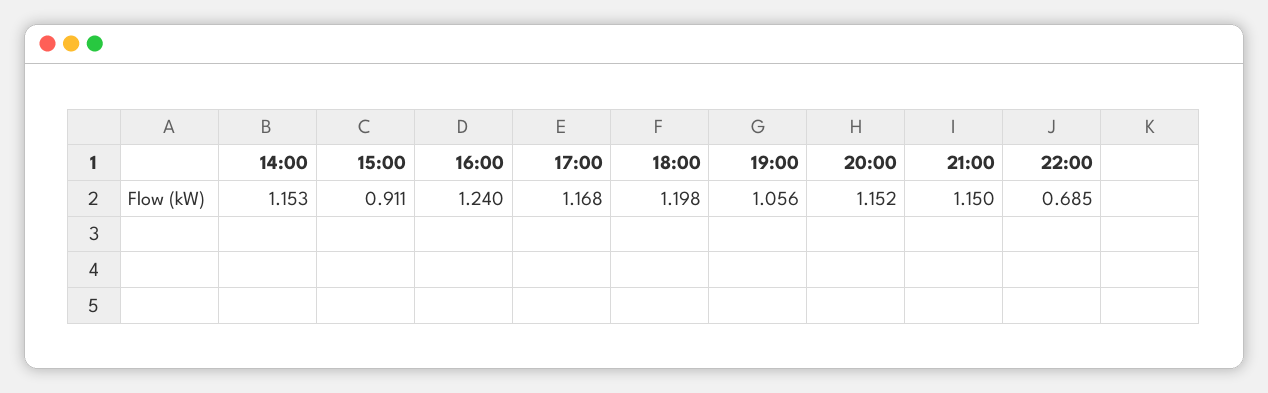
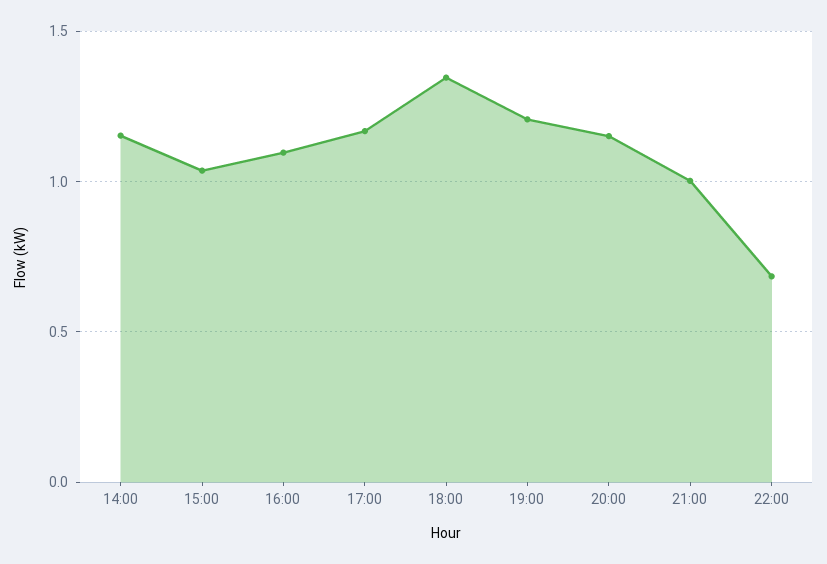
  {
    "14:00": 1.153,
-   "15:00": 0.911,
+   "15:00": 1.05,
-   "16:00": 1.24,
+   "16:00": 1.1,
    "17:00": 1.168,
-   "18:00": 1.198,
+   "18:00": 1.35,
-   "19:00": 1.056,
+   "19:00": 1.2,
    "20:00": 1.152,
-   "21:00": 1.15,
+   "21:00": 1,
    "22:00": 0.685
  }

